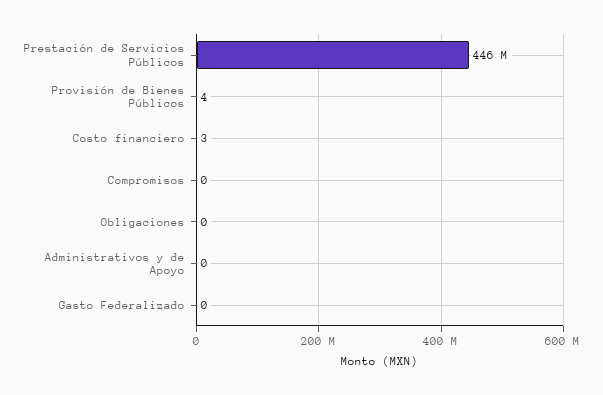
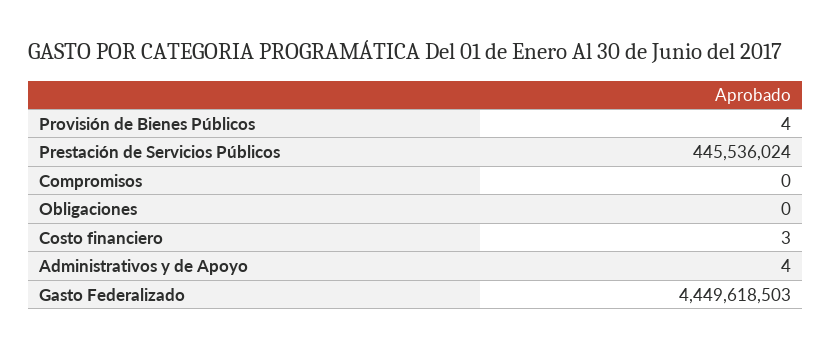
  {
    "Prestación de Servicios Públicos": 445536024,
    "Provisión de Bienes Públicos": 4,
    "Costo financiero": 3,
    "Compromisos": 0,
    "Obligaciones": 0,
-   "Administrativos y de Apoyo": 0,
+   "Administrativos y de Apoyo": 4,
-   "Gasto Federalizado": 0
+   "Gasto Federalizado": 4449618503
  }

